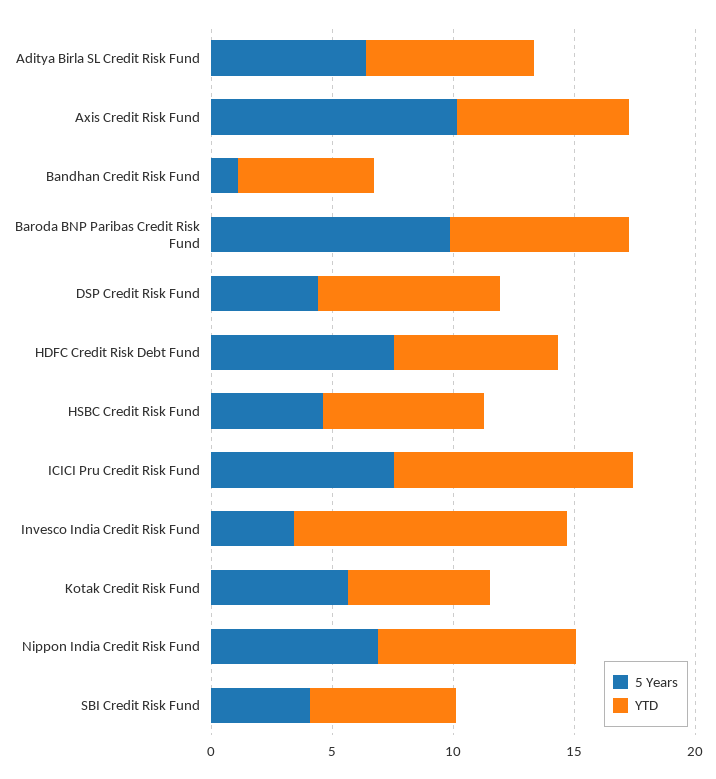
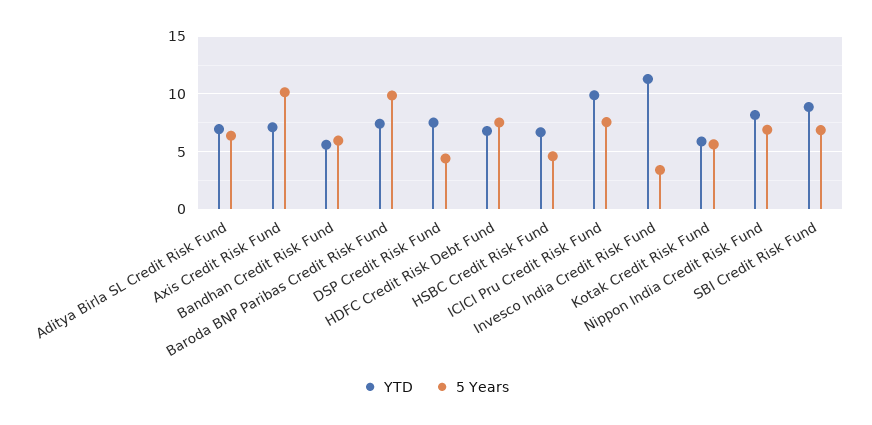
  {
    "5 Years": {
      "Aditya Birla SL Credit Risk Fund": 6,
      "Axis Credit Risk Fund": 10,
-     "Bandhan Credit Risk Fund": 1,
+     "Bandhan Credit Risk Fund": 6,
      "Baroda BNP Paribas Credit Risk Fund": 10,
      "DSP Credit Risk Fund": 4,
      "HDFC Credit Risk Debt Fund": 8,
      "HSBC Credit Risk Fund": 5,
      "ICICI Pru Credit Risk Fund": 8,
      "Invesco India Credit Risk Fund": 3,
      "Kotak Credit Risk Fund": 6,
      "Nippon India Credit Risk Fund": 7,
-     "SBI Credit Risk Fund": 4
+     "SBI Credit Risk Fund": 7
    },
    "YTD": {
      "Aditya Birla SL Credit Risk Fund": 7,
      "Axis Credit Risk Fund": 7,
      "Bandhan Credit Risk Fund": 6,
      "Baroda BNP Paribas Credit Risk Fund": 7,
      "DSP Credit Risk Fund": 8,
      "HDFC Credit Risk Debt Fund": 7,
      "HSBC Credit Risk Fund": 7,
      "ICICI Pru Credit Risk Fund": 10,
      "Invesco India Credit Risk Fund": 11,
      "Kotak Credit Risk Fund": 6,
      "Nippon India Credit Risk Fund": 8,
-     "SBI Credit Risk Fund": 6
+     "SBI Credit Risk Fund": 9
    }
  }

